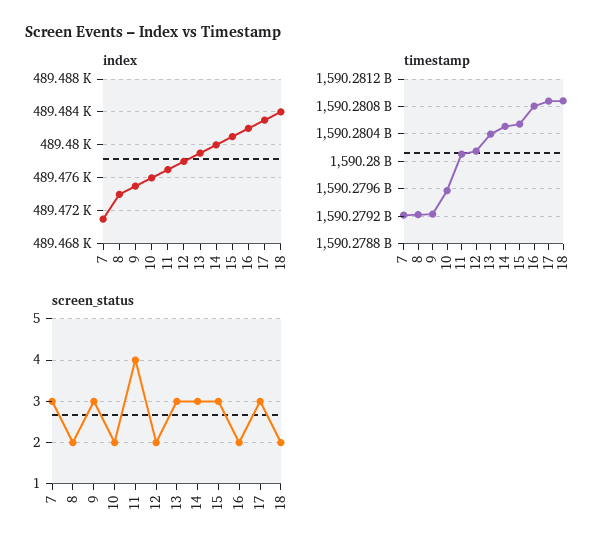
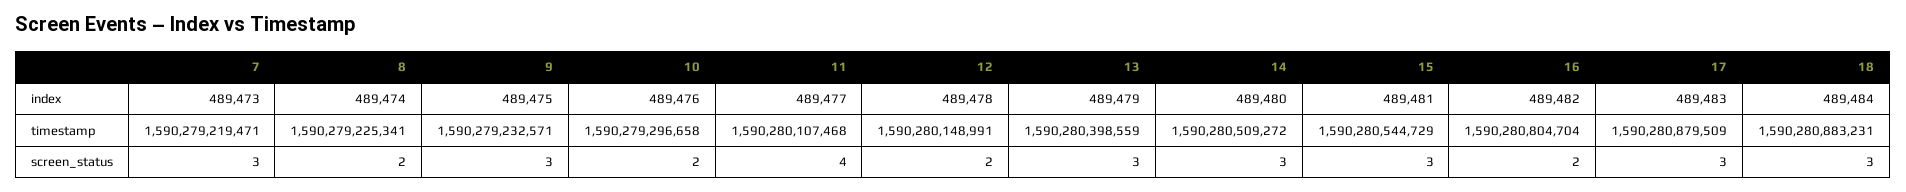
  {
    "index": {
-     "7": 489471,
+     "7": 489473,
      "8": 489474,
      "9": 489475,
      "10": 489476,
      "11": 489477,
      "12": 489478,
      "13": 489479,
      "14": 489480,
      "15": 489481,
      "16": 489482,
      "17": 489483,
      "18": 489484
    },
    "timestamp": {
      "7": 1590279219471,
      "8": 1590279225341,
      "9": 1590279232571,
-     "10": 1590279600000,
+     "10": 1590279296658,
      "11": 1590280107468,
      "12": 1590280148991,
      "13": 1590280398559,
      "14": 1590280509272,
      "15": 1590280544729,
      "16": 1590280804704,
      "17": 1590280879509,
      "18": 1590280883231
    },
    "screen_status": {
      "7": 3,
      "8": 2,
      "9": 3,
      "10": 2,
      "11": 4,
      "12": 2,
      "13": 3,
      "14": 3,
      "15": 3,
      "16": 2,
      "17": 3,
-     "18": 2
+     "18": 3
    }
  }

